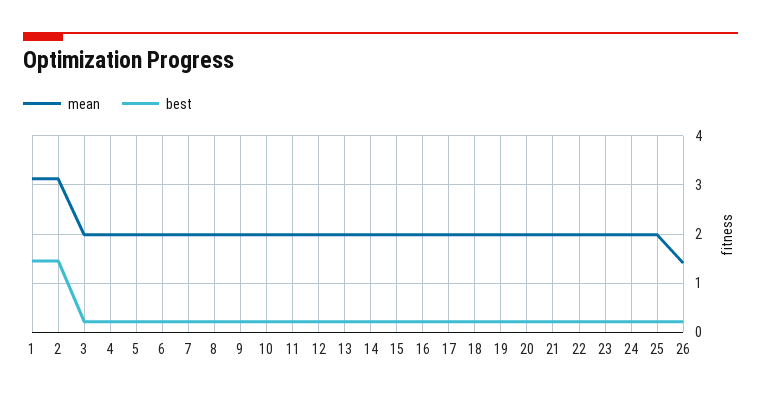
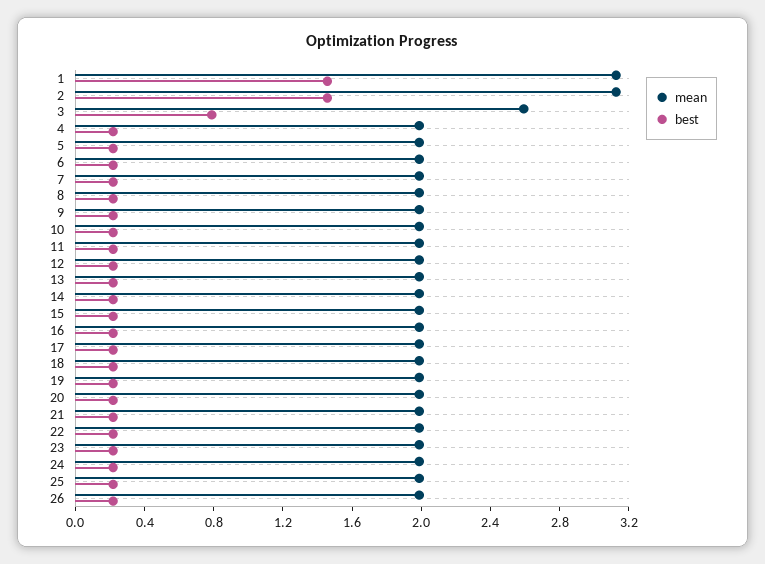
  {
    "mean": {
      "1": 3.1,
      "2": 3.1,
-     "3": 2,
+     "3": 2.6,
      "4": 2,
      "5": 2,
      "6": 2,
      "7": 2,
      "8": 2,
      "9": 2,
      "10": 2,
      "11": 2,
      "12": 2,
      "13": 2,
      "14": 2,
      "15": 2,
      "16": 2,
      "17": 2,
      "18": 2,
      "19": 2,
      "20": 2,
      "21": 2,
      "22": 2,
      "23": 2,
      "24": 2,
      "25": 2,
-     "26": 1.4
+     "26": 2
    },
    "best": {
      "1": 1.5,
      "2": 1.5,
-     "3": 0.2,
+     "3": 0.8,
      "4": 0.2,
      "5": 0.2,
      "6": 0.2,
      "7": 0.2,
      "8": 0.2,
      "9": 0.2,
      "10": 0.2,
      "11": 0.2,
      "12": 0.2,
      "13": 0.2,
      "14": 0.2,
      "15": 0.2,
      "16": 0.2,
      "17": 0.2,
      "18": 0.2,
      "19": 0.2,
      "20": 0.2,
      "21": 0.2,
      "22": 0.2,
      "23": 0.2,
      "24": 0.2,
      "25": 0.2,
      "26": 0.2
    }
  }

